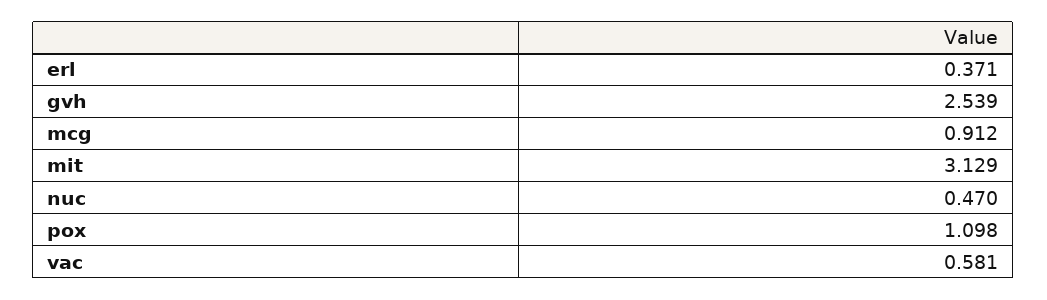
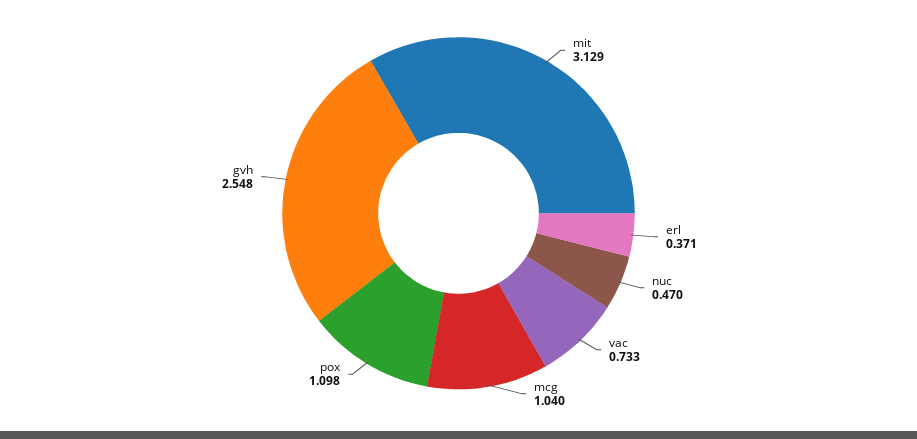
  {
    "erl": 0.371,
-   "gvh": 2.539,
+   "gvh": 2.548,
-   "mcg": 0.912,
+   "mcg": 1.04,
    "mit": 3.129,
    "nuc": 0.47,
    "pox": 1.098,
-   "vac": 0.581
+   "vac": 0.733
  }

